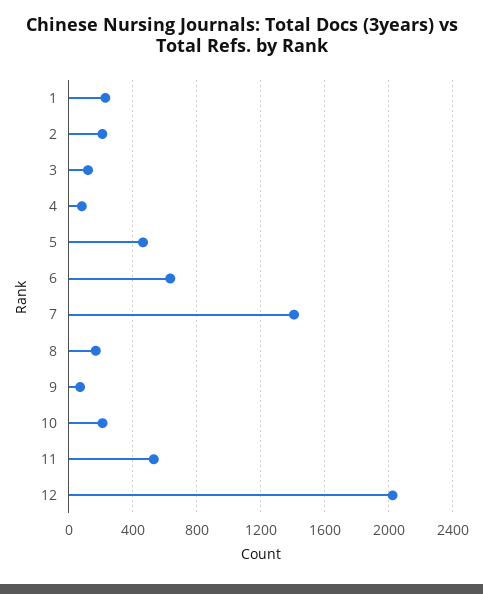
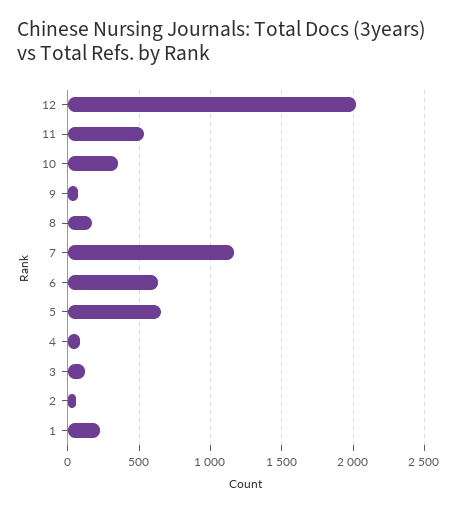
  {
    "1": 250,
-   "2": 200,
+   "2": 50,
    "3": 100,
    "4": 100,
-   "5": 450,
+   "5": 650,
    "6": 650,
-   "7": 1400,
+   "7": 1150,
    "8": 150,
    "9": 50,
-   "10": 200,
+   "10": 350,
    "11": 550,
    "12": 2000
  }

